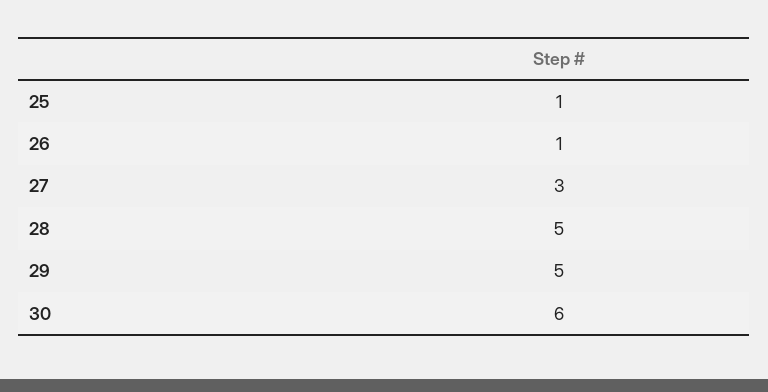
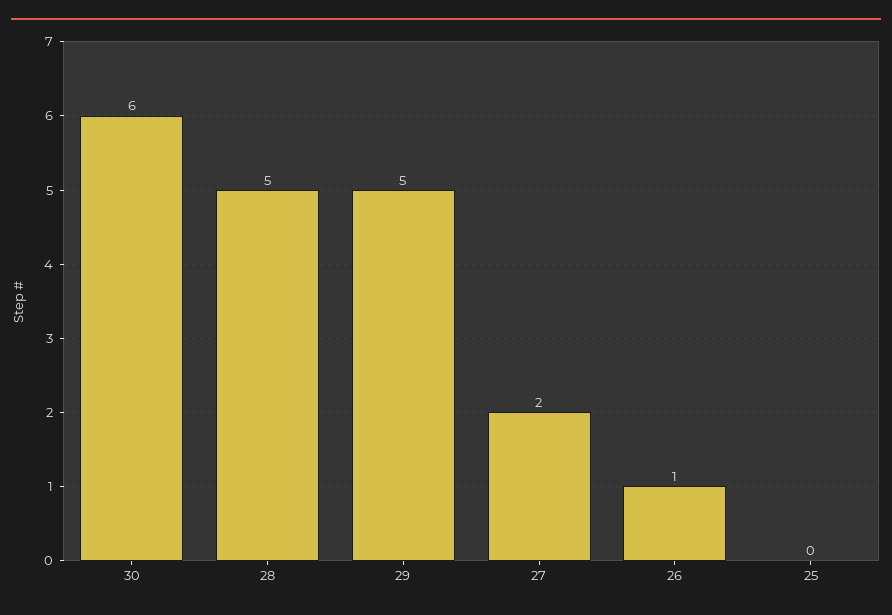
  {
-   "25": 1,
+   "25": 0,
    "26": 1,
-   "27": 3,
+   "27": 2,
    "28": 5,
    "29": 5,
    "30": 6
  }

